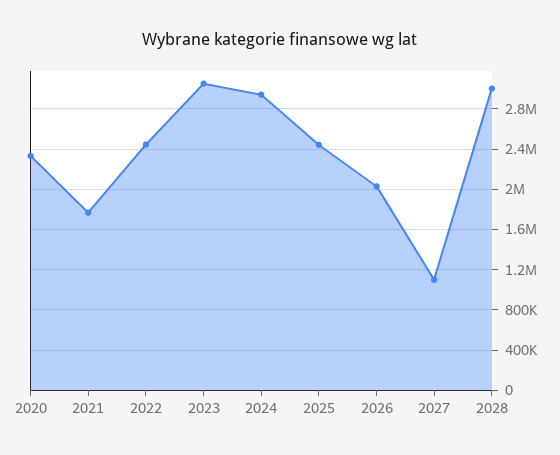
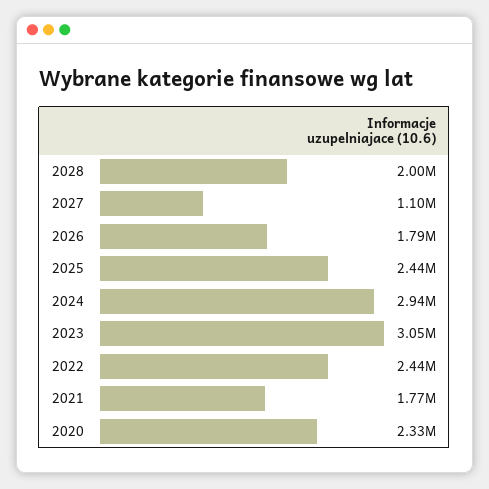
  {
    "2020": 2330000,
    "2021": 1770000,
    "2022": 2440000,
    "2023": 3050000,
    "2024": 2940000,
    "2025": 2440000,
-   "2026": 2000000,
+   "2026": 1790000,
    "2027": 1100000,
-   "2028": 3000000
+   "2028": 2000000
  }

